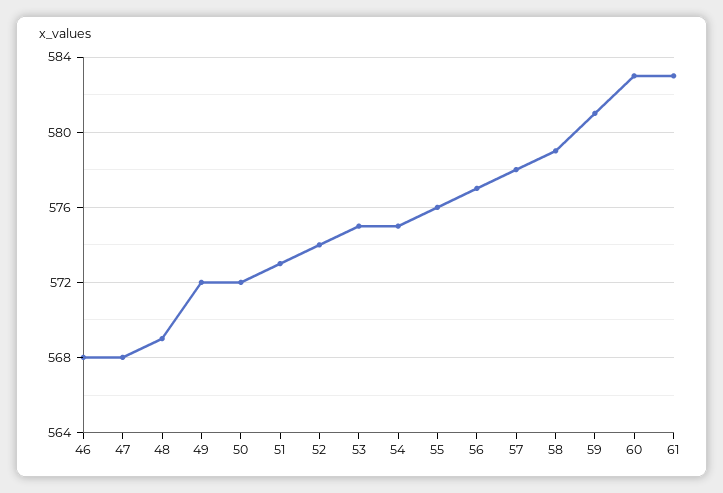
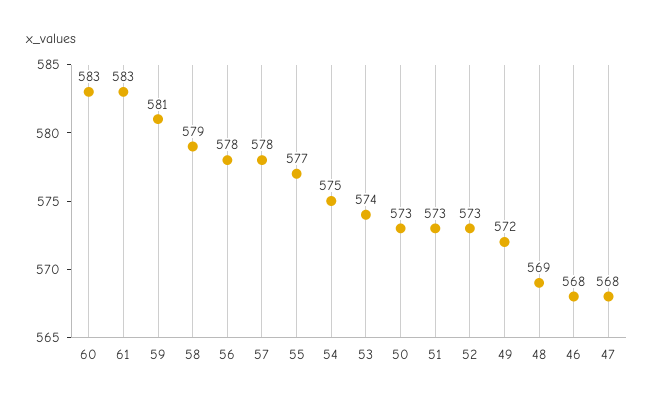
  {
    "46": 568,
    "47": 568,
    "48": 569,
    "49": 572,
-   "50": 572,
+   "50": 573,
    "51": 573,
-   "52": 574,
+   "52": 573,
-   "53": 575,
+   "53": 574,
    "54": 575,
-   "55": 576,
+   "55": 577,
-   "56": 577,
+   "56": 578,
    "57": 578,
    "58": 579,
    "59": 581,
    "60": 583,
    "61": 583
  }

